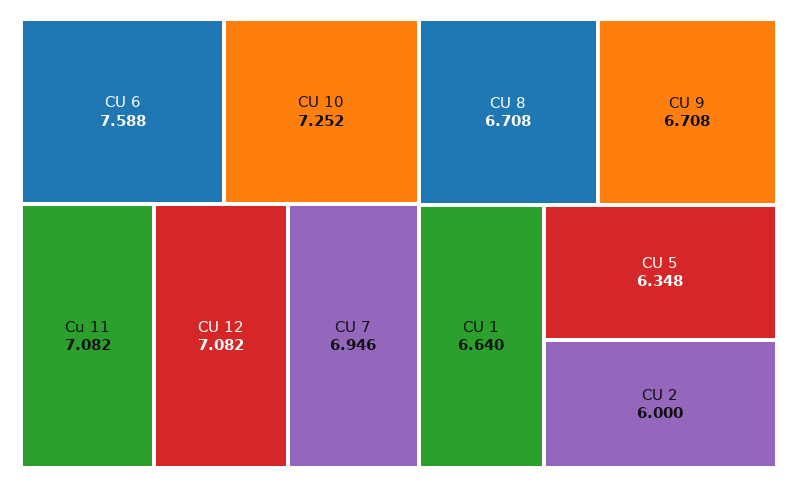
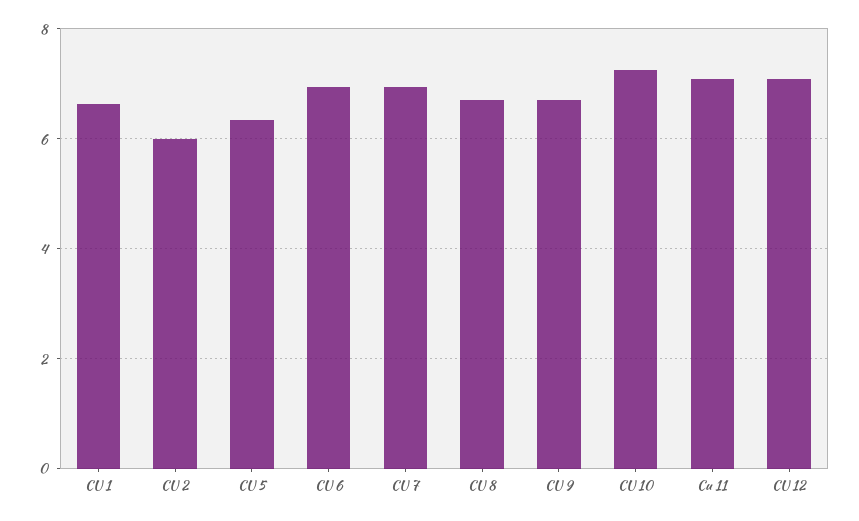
  {
-   "CU 6": 7.588,
+   "CU 6": 7,
    "CU 10": 7.252,
    "Cu 11": 7.082,
    "CU 12": 7.082,
    "CU 7": 6.946,
    "CU 8": 6.708,
    "CU 9": 6.708,
    "CU 1": 6.64,
    "CU 5": 6.348,
    "CU 2": 6
  }

